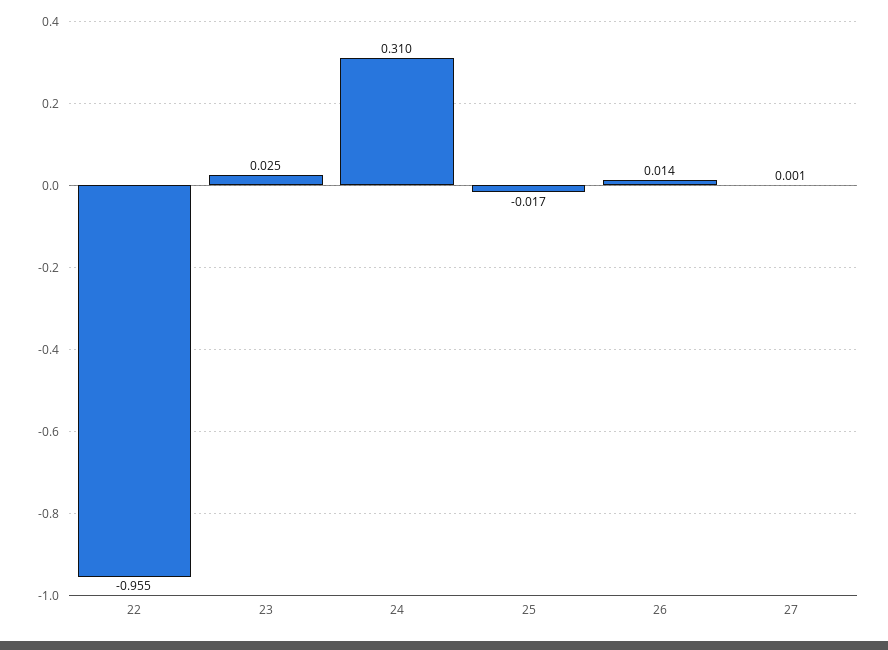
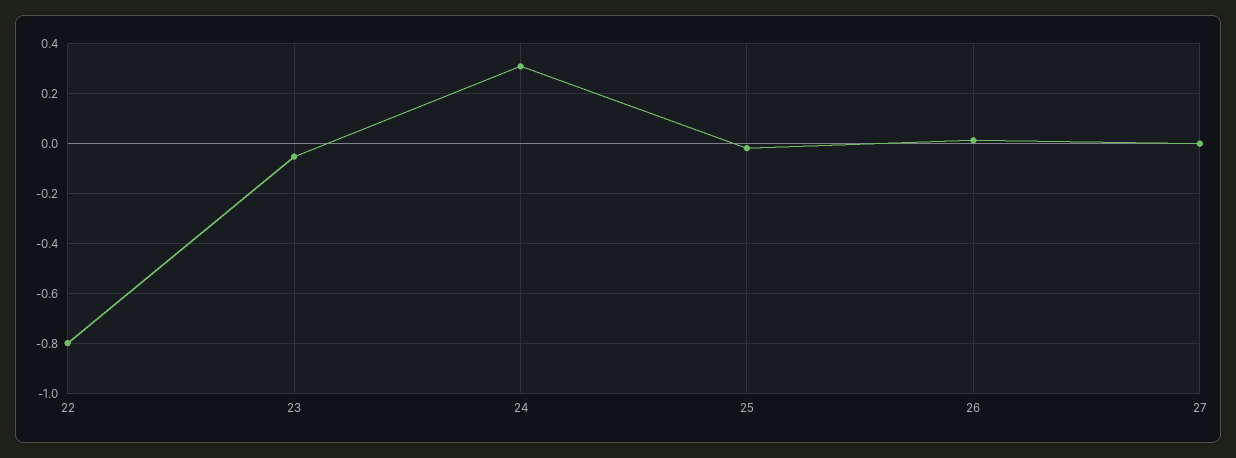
  {
-   "22": -0.955,
+   "22": -0.8,
-   "23": 0.025,
+   "23": -0.05,
    "24": 0.31,
    "25": -0.017,
    "26": 0.014,
    "27": 0.001
  }

